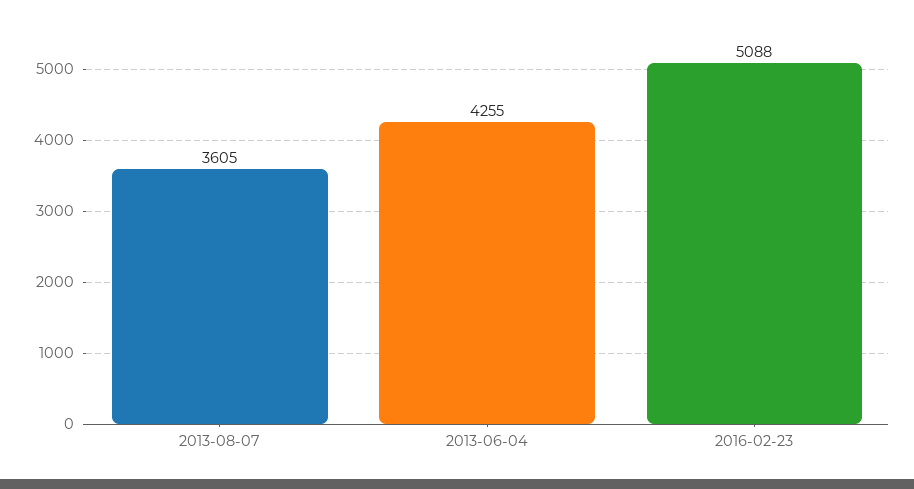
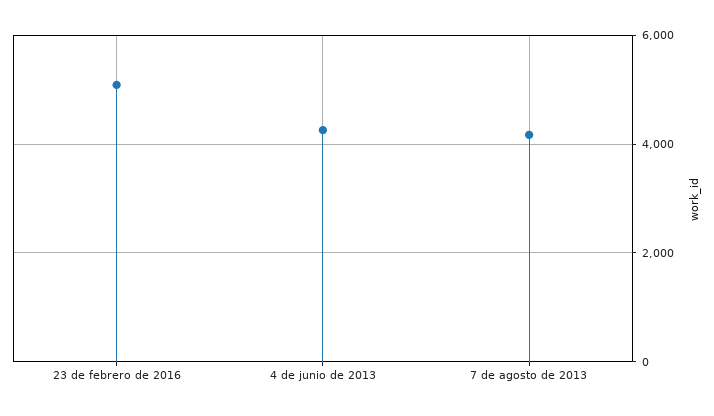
  {
-   "2013-08-07": 3605,
+   "2013-08-07": 4200,
    "2013-06-04": 4255,
    "2016-02-23": 5088
  }

